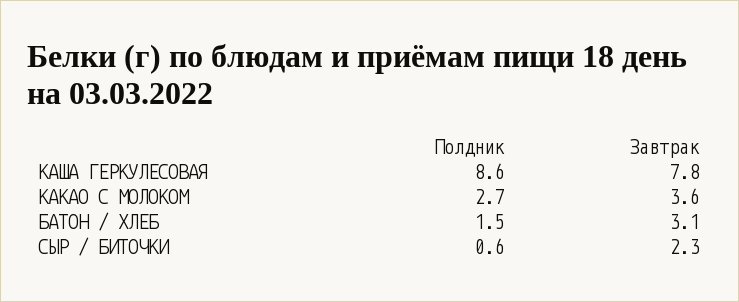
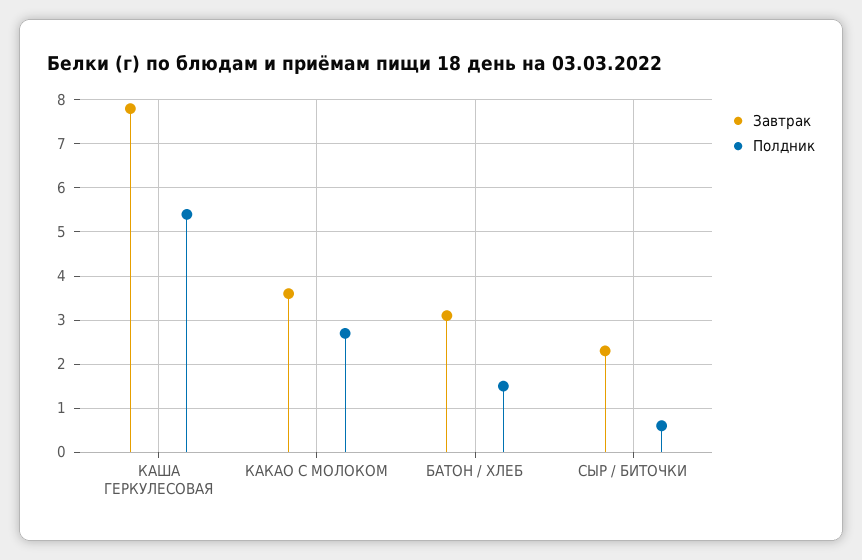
  {
    "Полдник": {
-     "КАША ГЕРКУЛЕСОВАЯ": 8.6,
+     "КАША ГЕРКУЛЕСОВАЯ": 5.5,
      "КАКАО С МОЛОКОМ": 2.7,
      "БАТОН / ХЛЕБ": 1.5,
      "СЫР / БИТОЧКИ": 0.6
    },
    "Завтрак": {
      "КАША ГЕРКУЛЕСОВАЯ": 7.8,
      "КАКАО С МОЛОКОМ": 3.6,
      "БАТОН / ХЛЕБ": 3.1,
      "СЫР / БИТОЧКИ": 2.3
    }
  }

